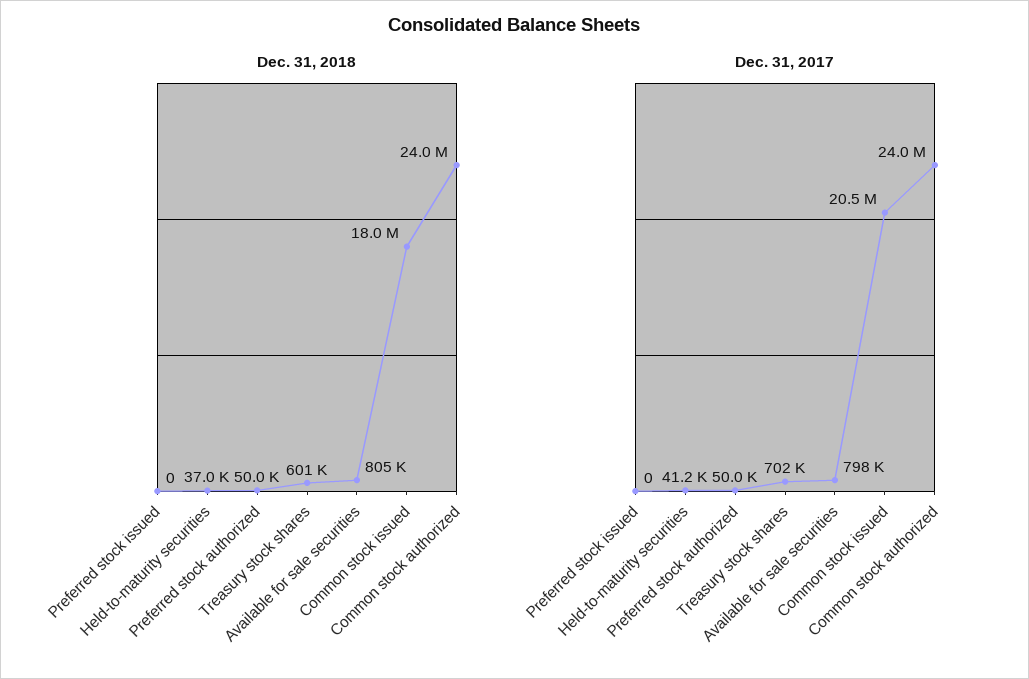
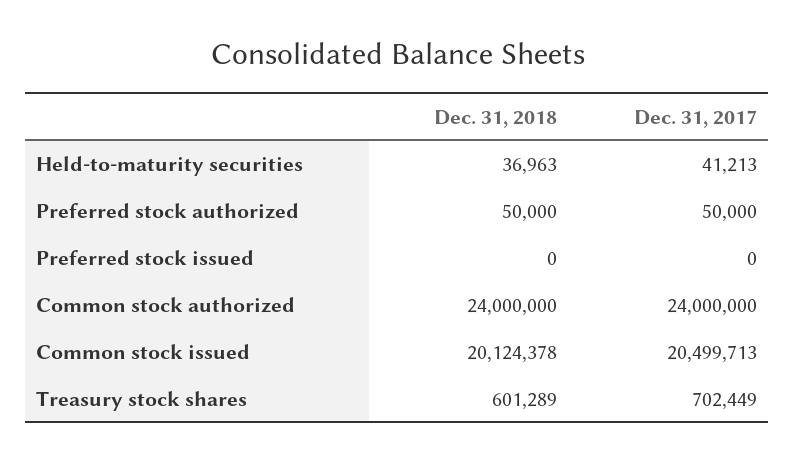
  {
    "Dec. 31, 2018": {
      "Preferred stock issued": 0,
      "Held-to-maturity securities": 36963,
      "Preferred stock authorized": 50000,
      "Treasury stock shares": 601289,
-     "Available for sale securities": 805000,
-     "Common stock issued": 18000000,
+     "Common stock issued": 20124378,
      "Common stock authorized": 24000000
    },
    "Dec. 31, 2017": {
      "Preferred stock issued": 0,
      "Held-to-maturity securities": 41213,
      "Preferred stock authorized": 50000,
      "Treasury stock shares": 702449,
-     "Available for sale securities": 798000,
      "Common stock issued": 20499713,
      "Common stock authorized": 24000000
    }
  }

